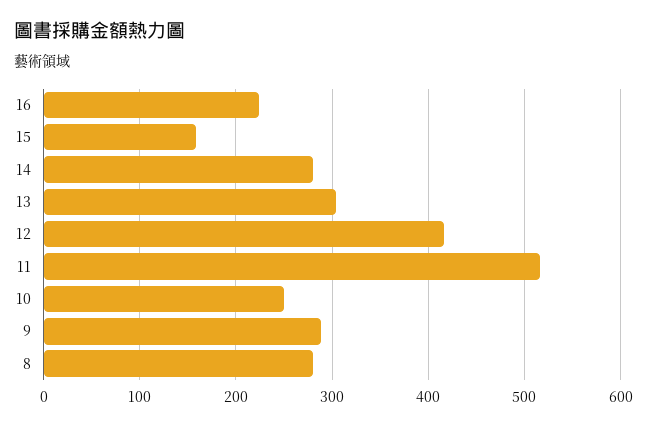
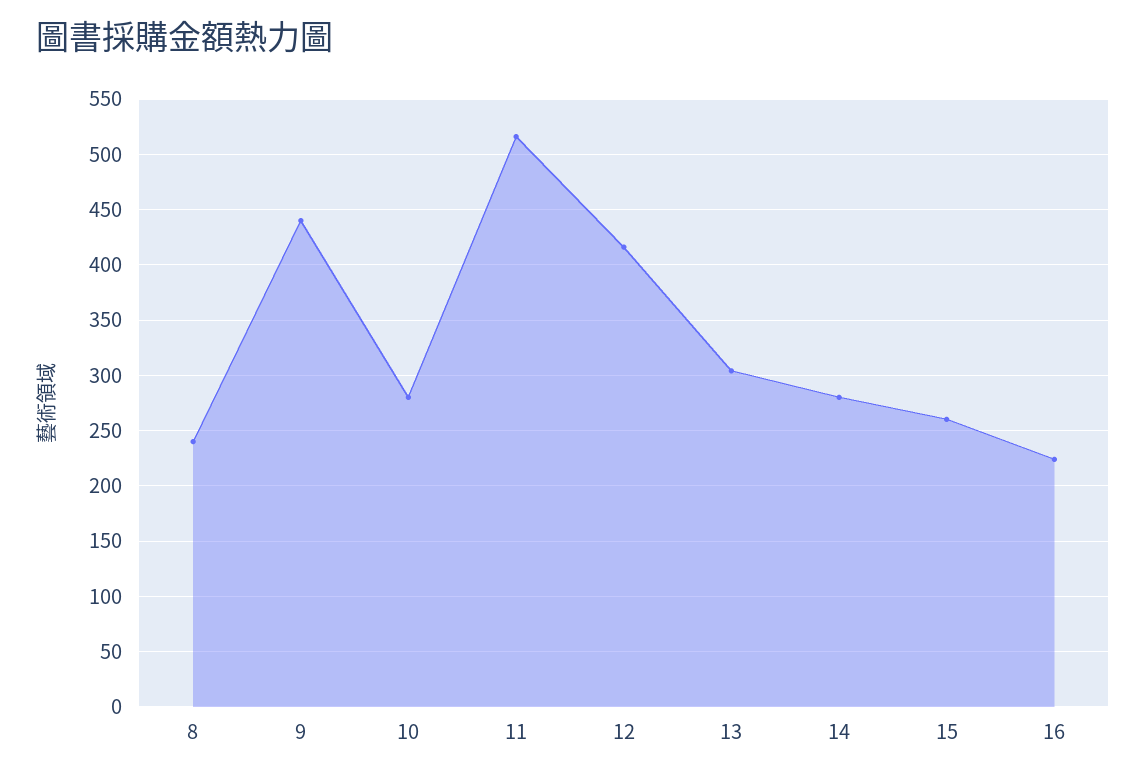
  {
    "16": 220,
-   "15": 160,
+   "15": 260,
    "14": 280,
    "13": 300,
    "12": 420,
    "11": 520,
-   "10": 250,
+   "10": 280,
-   "9": 290,
+   "9": 440,
-   "8": 280
+   "8": 240
  }

